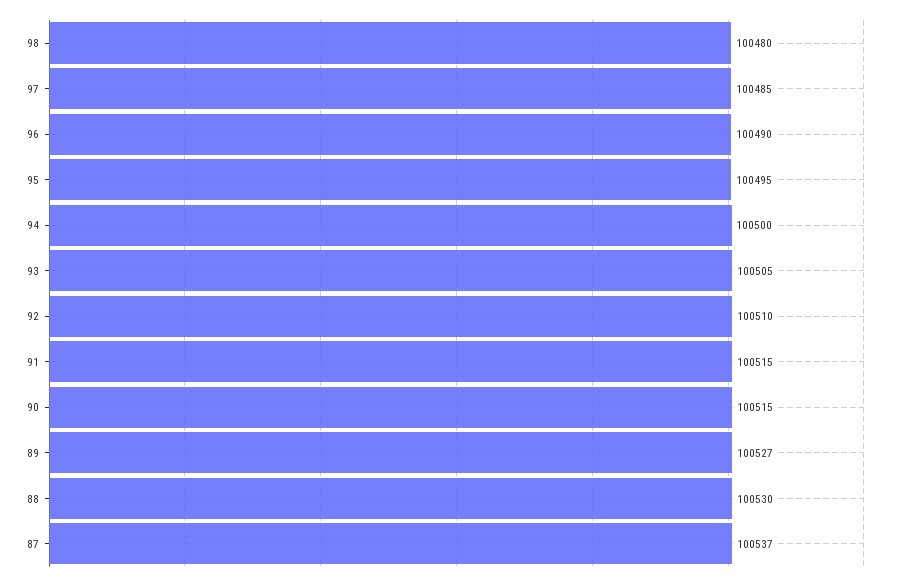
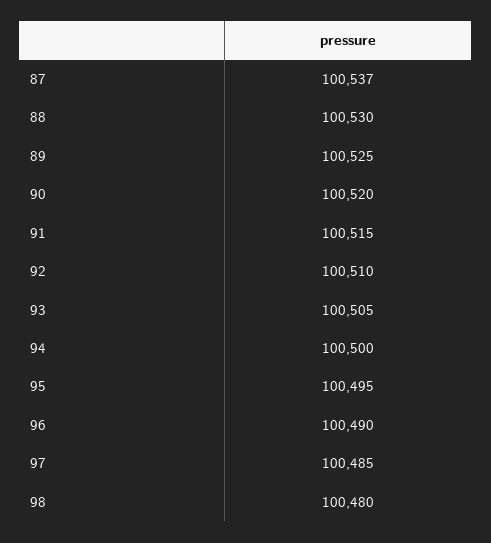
  {
    "98": 100480,
    "97": 100485,
    "96": 100490,
    "95": 100495,
    "94": 100500,
    "93": 100505,
    "92": 100510,
    "91": 100515,
-   "90": 100515,
+   "90": 100520,
-   "89": 100527,
+   "89": 100525,
    "88": 100530,
    "87": 100537
  }

